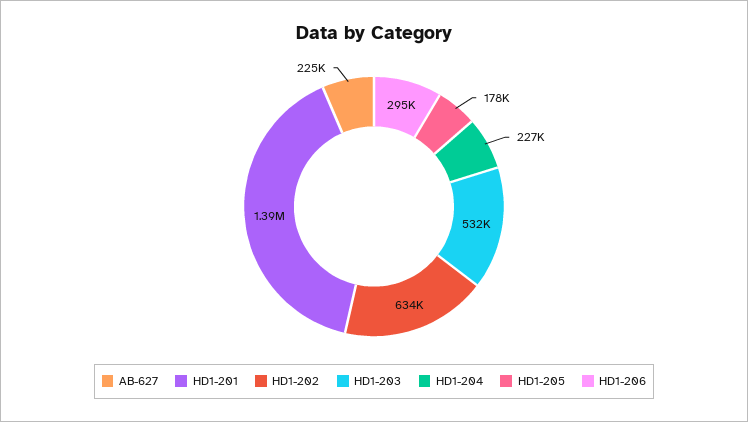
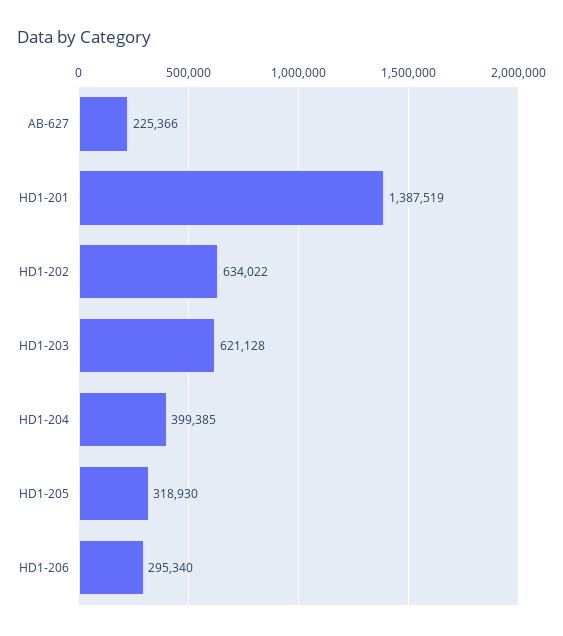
  {
    "AB-627": 225366,
    "HD1-201": 1387519,
    "HD1-202": 634022,
-   "HD1-203": 532000,
+   "HD1-203": 621128,
-   "HD1-204": 227000,
+   "HD1-204": 399385,
-   "HD1-205": 178000,
+   "HD1-205": 318930,
    "HD1-206": 295340
  }

